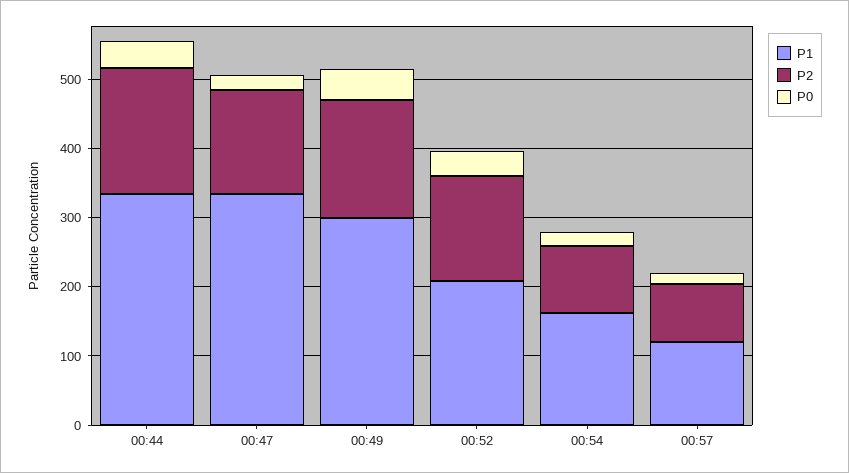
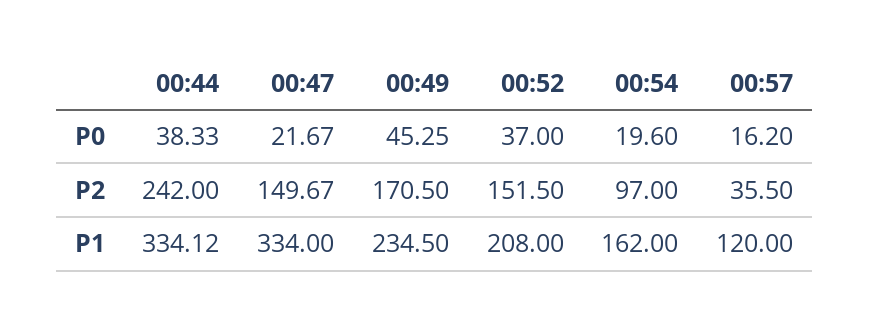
  {
    "P1": {
      "00:44": 334.12,
      "00:47": 334,
-     "00:49": 300,
+     "00:49": 234.5,
      "00:52": 208,
      "00:54": 162,
      "00:57": 120
    },
    "P2": {
-     "00:44": 180,
+     "00:44": 242,
      "00:47": 149.67,
      "00:49": 170.5,
      "00:52": 151.5,
      "00:54": 97,
-     "00:57": 80
+     "00:57": 35.5
    },
    "P0": {
      "00:44": 38.33,
      "00:47": 21.67,
      "00:49": 45.25,
      "00:52": 37,
      "00:54": 19.6,
      "00:57": 16.2
    }
  }

